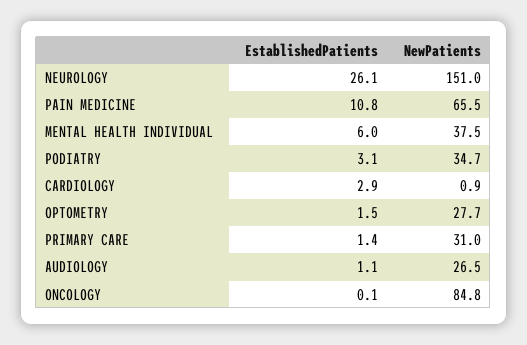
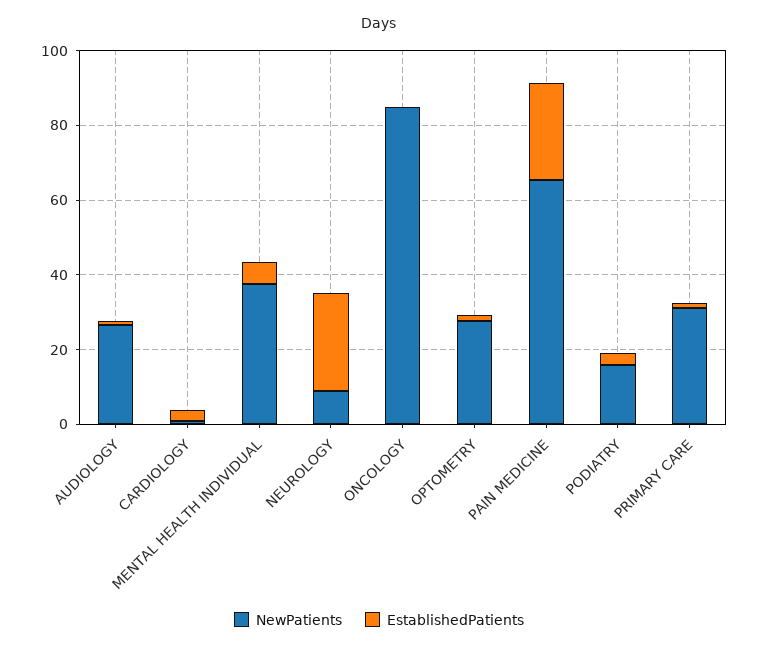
  {
    "EstablishedPatients": {
      "NEUROLOGY": 26.1,
-     "PAIN MEDICINE": 10.8,
+     "PAIN MEDICINE": 25,
      "MENTAL HEALTH INDIVIDUAL": 6,
      "PODIATRY": 3.1,
      "CARDIOLOGY": 2.9,
      "OPTOMETRY": 1.5,
      "PRIMARY CARE": 1.4,
      "AUDIOLOGY": 1.1,
      "ONCOLOGY": 0.1
    },
    "NewPatients": {
-     "NEUROLOGY": 151,
+     "NEUROLOGY": 10,
      "PAIN MEDICINE": 65.5,
      "MENTAL HEALTH INDIVIDUAL": 37.5,
-     "PODIATRY": 34.7,
+     "PODIATRY": 15,
      "CARDIOLOGY": 0.9,
      "OPTOMETRY": 27.7,
      "PRIMARY CARE": 31,
      "AUDIOLOGY": 26.5,
      "ONCOLOGY": 84.8
    }
  }

